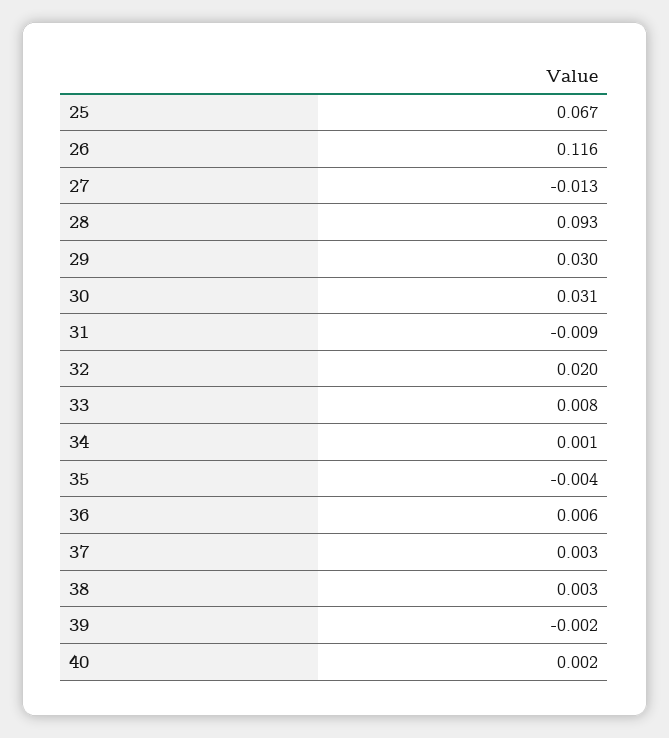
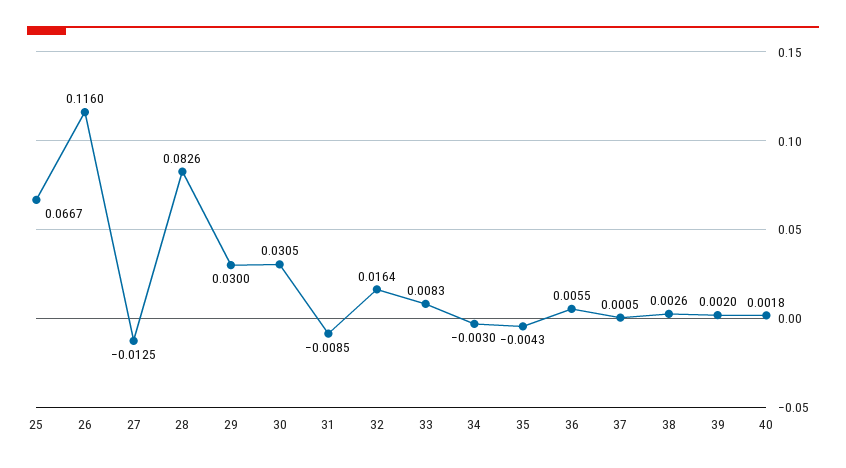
  {
    "25": 0.0667,
    "26": 0.116,
    "27": -0.0125,
-   "28": 0.093,
+   "28": 0.0826,
    "29": 0.03,
    "30": 0.0305,
    "31": -0.0085,
-   "32": 0.02,
+   "32": 0.0164,
    "33": 0.0083,
-   "34": 0.001,
+   "34": -0.003,
    "35": -0.0043,
    "36": 0.0055,
-   "37": 0.003,
+   "37": 0.0005,
    "38": 0.0026,
-   "39": -0.002,
+   "39": 0.002,
    "40": 0.0018
  }

